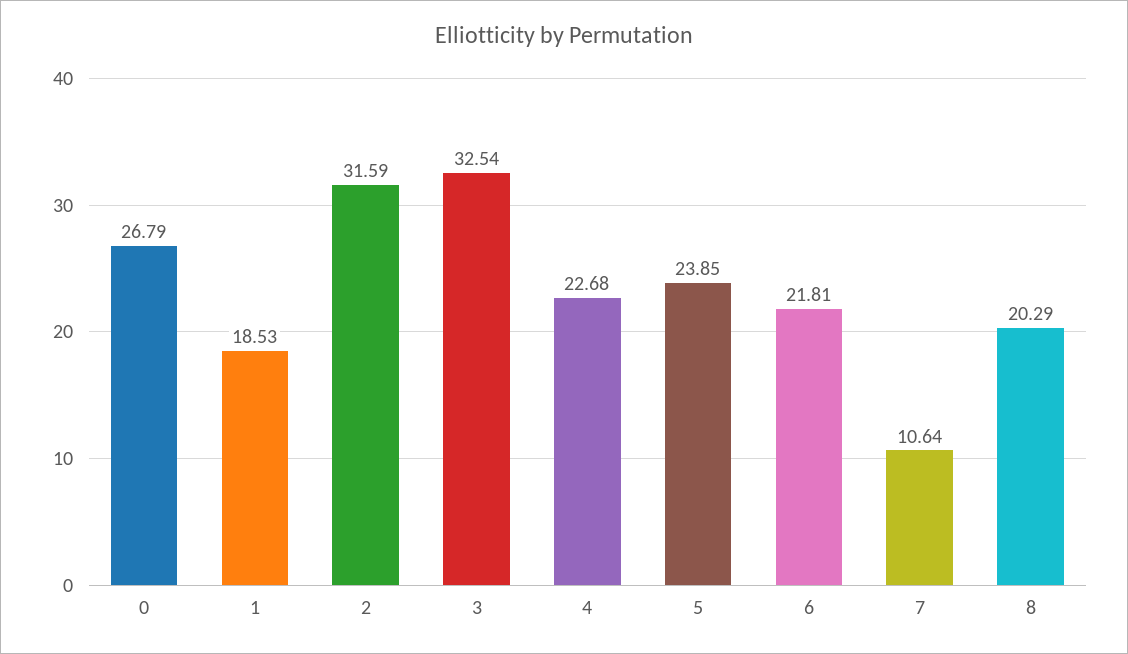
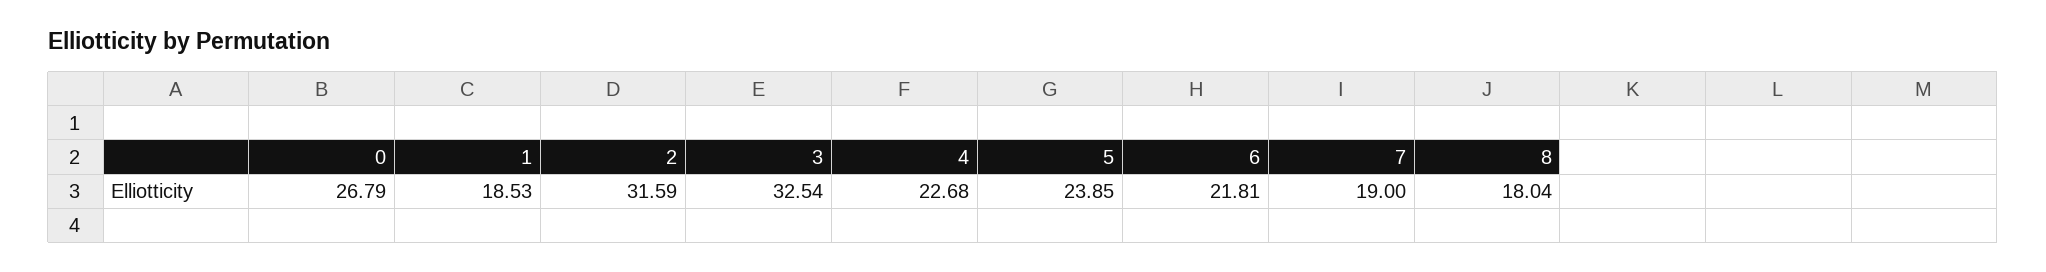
  {
    "0": 26.79,
    "1": 18.53,
    "2": 31.59,
    "3": 32.54,
    "4": 22.68,
    "5": 23.85,
    "6": 21.81,
-   "7": 10.64,
+   "7": 19,
-   "8": 20.29
+   "8": 18.04
  }

